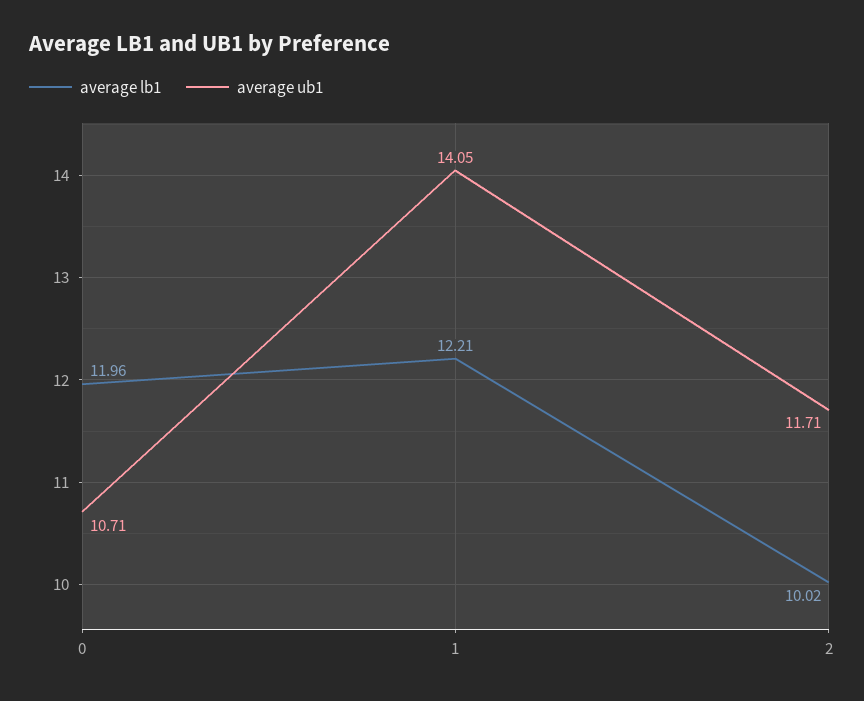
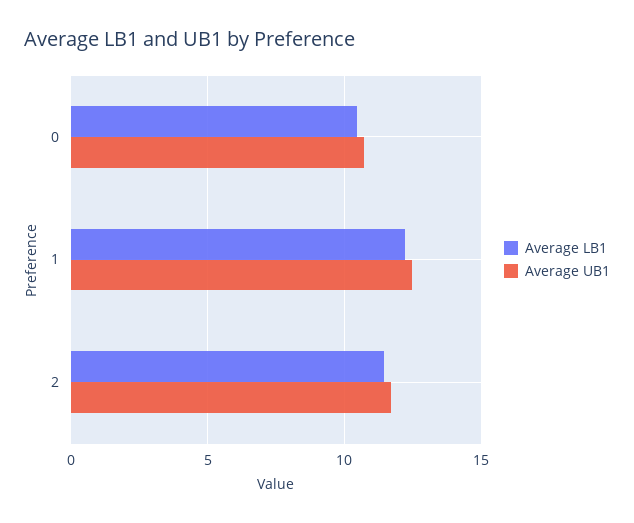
  {
    "average lb1": {
-     "0": 11.96,
+     "0": 10.5,
      "1": 12.21,
-     "2": 10.02
+     "2": 11.5
    },
    "average ub1": {
      "0": 10.71,
-     "1": 14.05,
+     "1": 12.5,
      "2": 11.71
    }
  }

